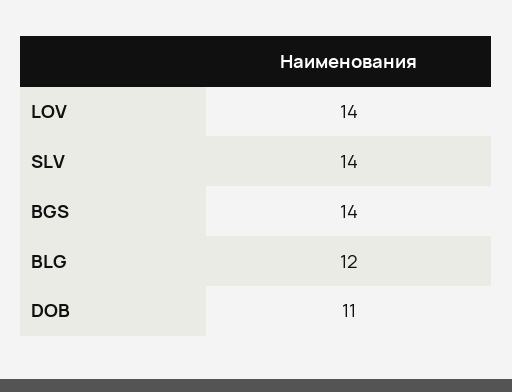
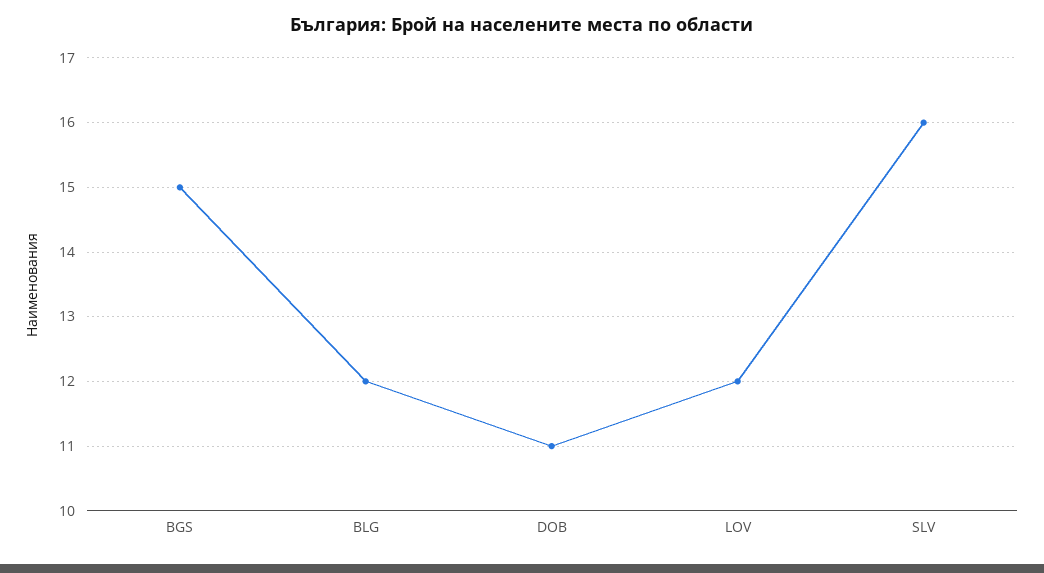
  {
-   "LOV": 14,
+   "LOV": 12,
-   "SLV": 14,
+   "SLV": 16,
-   "BGS": 14,
+   "BGS": 15,
    "BLG": 12,
    "DOB": 11
  }

